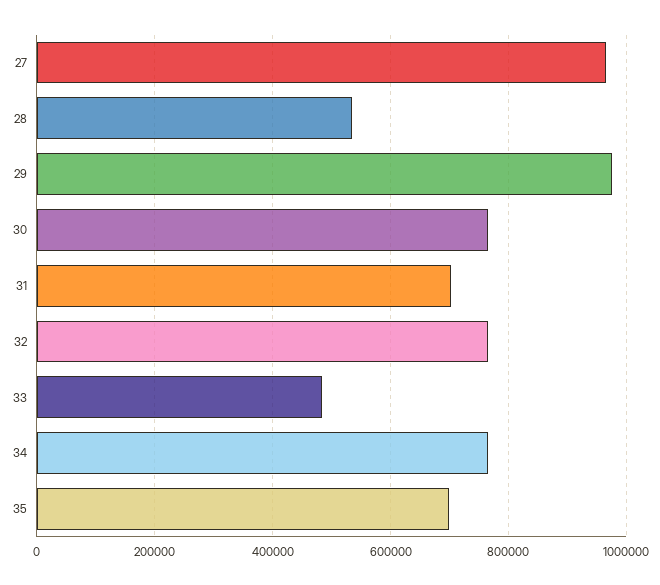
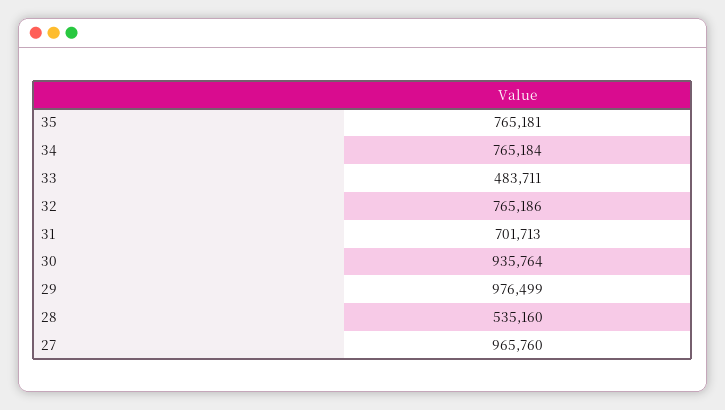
  {
    "27": 965760,
    "28": 535160,
    "29": 976499,
-   "30": 760000,
+   "30": 935764,
    "31": 701713,
    "32": 765186,
    "33": 483711,
    "34": 765184,
-   "35": 700000
+   "35": 765181
  }

